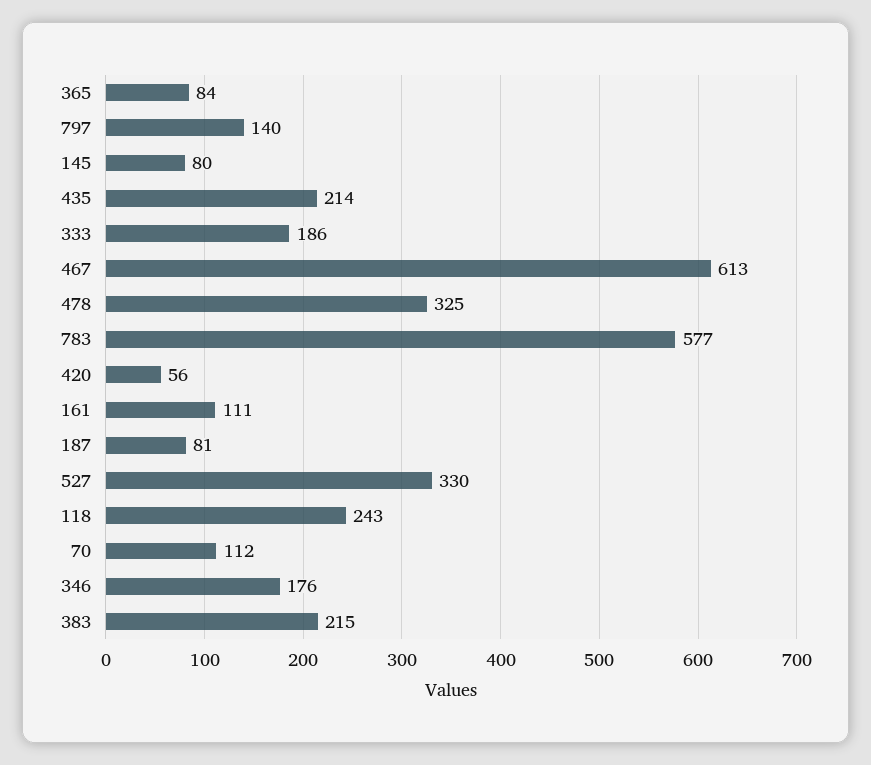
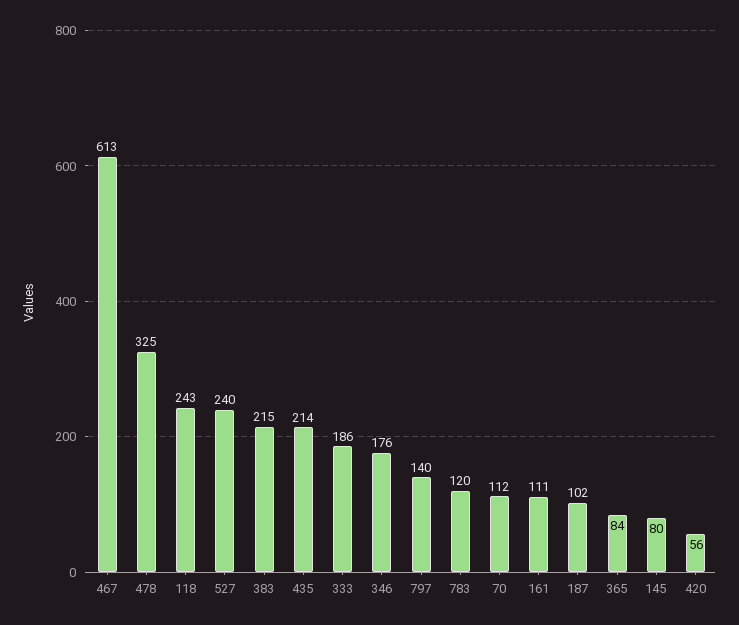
  {
    "365": 84,
    "797": 140,
    "145": 80,
    "435": 214,
    "333": 186,
    "467": 613,
    "478": 325,
-   "783": 577,
+   "783": 120,
    "420": 56,
    "161": 111,
-   "187": 81,
+   "187": 102,
-   "527": 330,
+   "527": 240,
    "118": 243,
    "70": 112,
    "346": 176,
    "383": 215
  }

